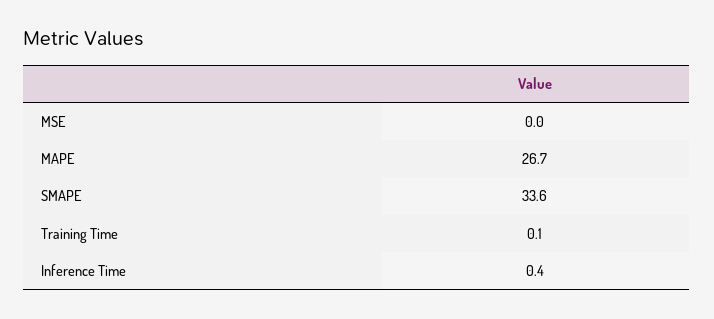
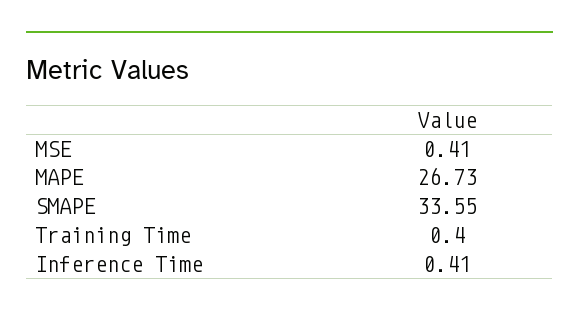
  {
-   "MSE": 0,
+   "MSE": 0.41,
    "MAPE": 26.73,
    "SMAPE": 33.55,
-   "Training Time": 0.1,
+   "Training Time": 0.4,
    "Inference Time": 0.41
  }

